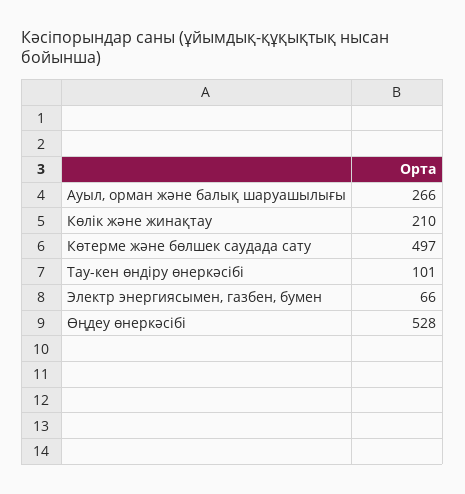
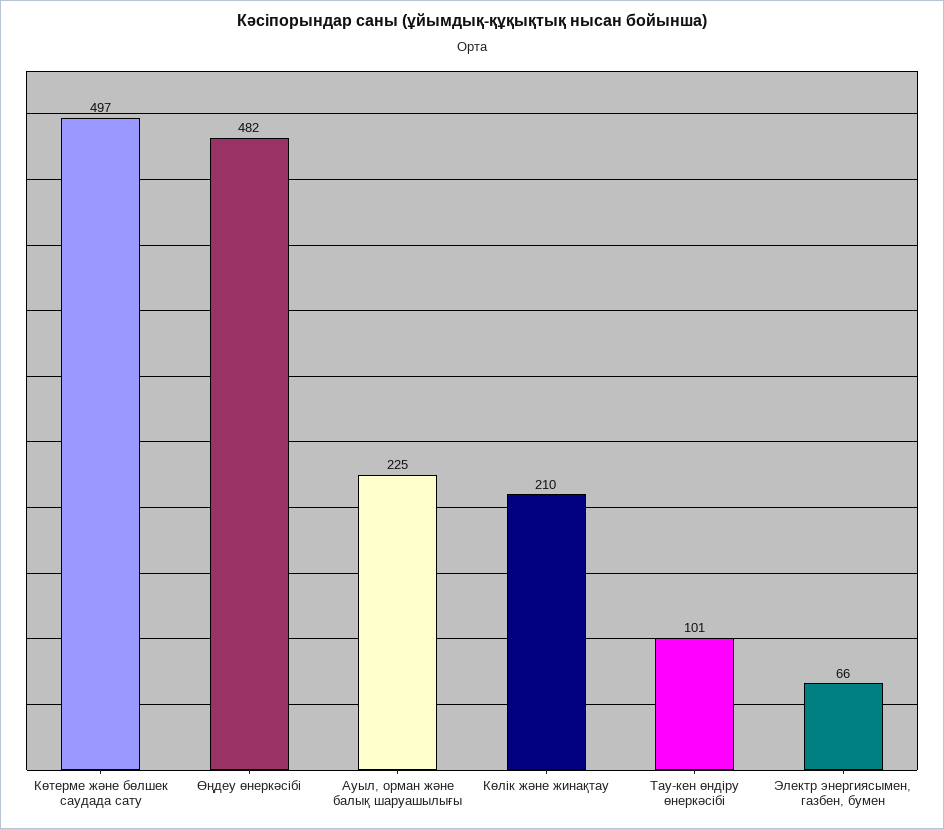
  {
-   "Ауыл, орман және балық шаруашылығы": 266,
+   "Ауыл, орман және балық шаруашылығы": 225,
    "Көлік және жинақтау": 210,
    "Көтерме және бөлшек саудада сату": 497,
    "Тау-кен өндіру өнеркәсібі": 101,
    "Электр энергиясымен, газбен, бумен": 66,
-   "Өңдеу өнеркәсібі": 528
+   "Өңдеу өнеркәсібі": 482
  }

